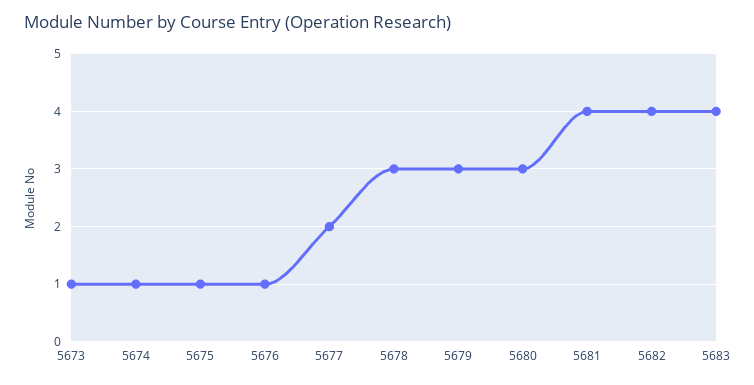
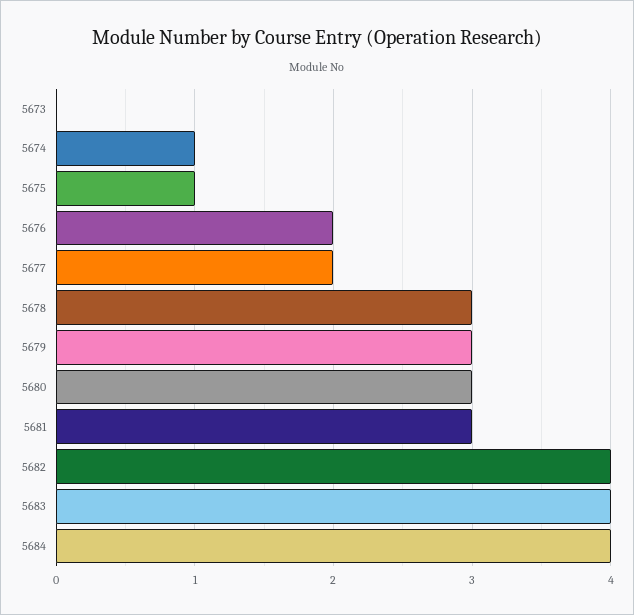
  {
-   "5673": 1,
+   "5673": 0,
    "5674": 1,
    "5675": 1,
-   "5676": 1,
+   "5676": 2,
    "5677": 2,
    "5678": 3,
    "5679": 3,
    "5680": 3,
-   "5681": 4,
+   "5681": 3,
    "5682": 4,
-   "5683": 4
+   "5683": 4,
+   "5684": 4
  }

